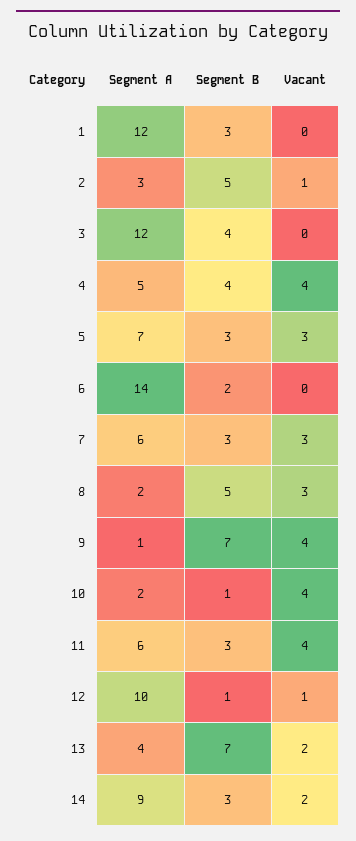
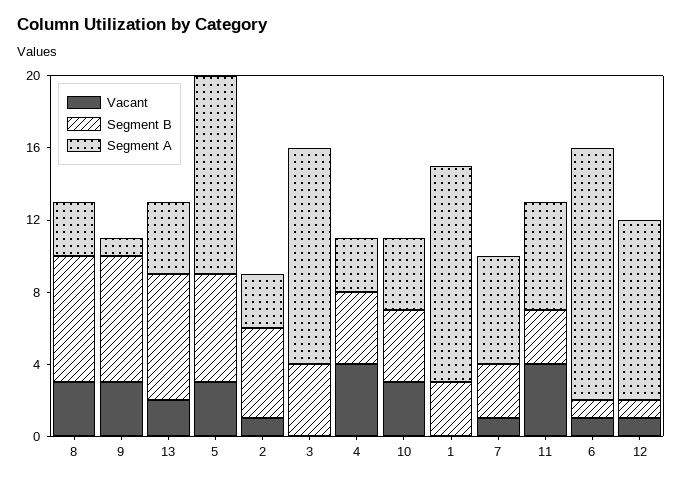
  {
    "Segment A": {
      "1": 12,
      "2": 3,
      "3": 12,
-     "4": 5,
+     "4": 3,
-     "5": 7,
+     "5": 11,
      "6": 14,
      "7": 6,
-     "8": 2,
+     "8": 3,
      "9": 1,
-     "10": 2,
+     "10": 4,
      "11": 6,
      "12": 10,
-     "13": 4,
+     "13": 4
-     "14": 9
    },
    "Segment B": {
      "1": 3,
      "2": 5,
      "3": 4,
      "4": 4,
-     "5": 3,
+     "5": 6,
-     "6": 2,
+     "6": 1,
      "7": 3,
-     "8": 5,
+     "8": 7,
      "9": 7,
-     "10": 1,
+     "10": 4,
      "11": 3,
      "12": 1,
-     "13": 7,
+     "13": 7
-     "14": 3
    },
    "Vacant": {
      "1": 0,
      "2": 1,
      "3": 0,
      "4": 4,
      "5": 3,
-     "6": 0,
+     "6": 1,
-     "7": 3,
+     "7": 1,
      "8": 3,
-     "9": 4,
+     "9": 3,
-     "10": 4,
+     "10": 3,
      "11": 4,
      "12": 1,
-     "13": 2,
+     "13": 2
-     "14": 2
    }
  }

